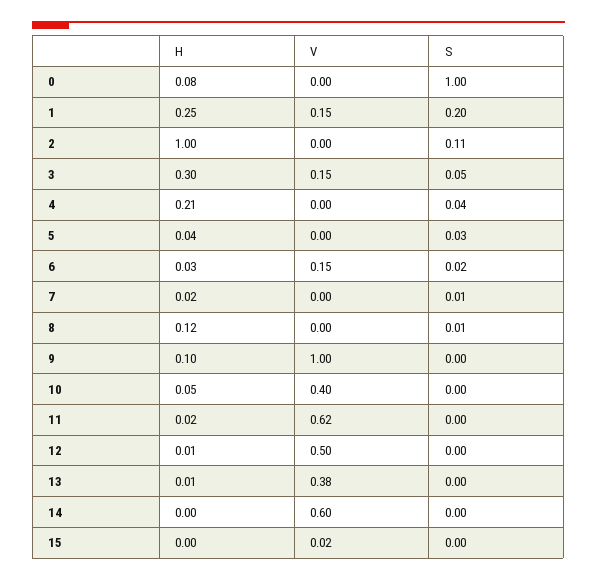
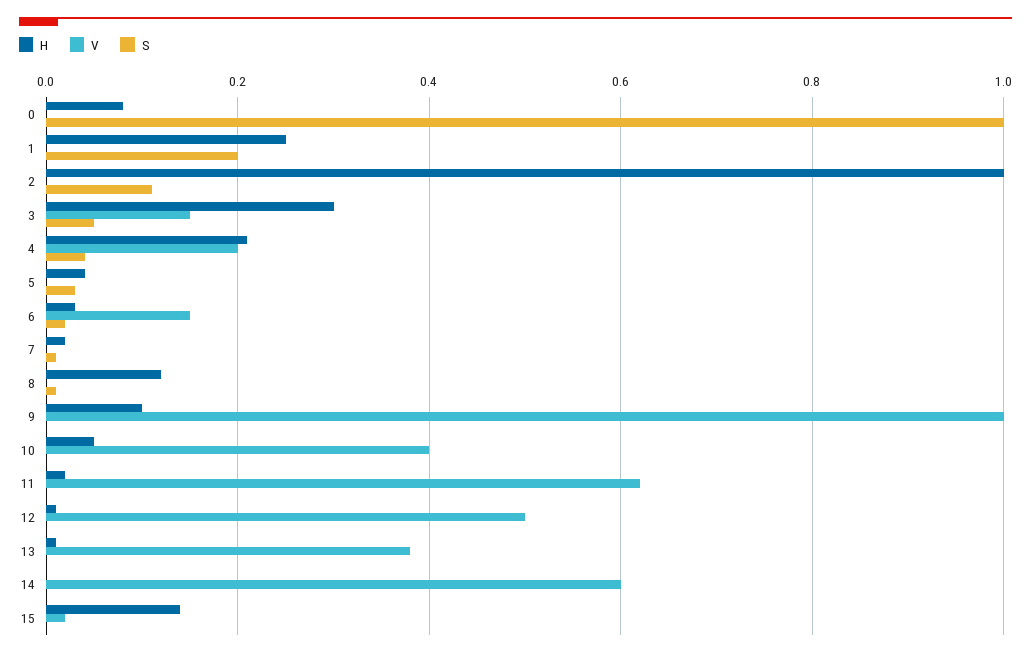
  {
    "H": {
      "0": 0.08,
      "1": 0.25,
      "2": 1,
      "3": 0.3,
      "4": 0.21,
      "5": 0.04,
      "6": 0.03,
      "7": 0.02,
      "8": 0.12,
      "9": 0.1,
      "10": 0.05,
      "11": 0.02,
      "12": 0.01,
      "13": 0.01,
      "14": 0,
-     "15": 0
+     "15": 0.15
    },
    "V": {
      "0": 0,
-     "1": 0.15,
+     "1": 0,
      "2": 0,
      "3": 0.15,
-     "4": 0,
+     "4": 0.2,
      "5": 0,
      "6": 0.15,
      "7": 0,
      "8": 0,
      "9": 1,
      "10": 0.4,
      "11": 0.62,
      "12": 0.5,
      "13": 0.38,
      "14": 0.6,
      "15": 0.02
    },
    "S": {
      "0": 1,
      "1": 0.2,
      "2": 0.11,
      "3": 0.05,
      "4": 0.04,
      "5": 0.03,
      "6": 0.02,
      "7": 0.01,
      "8": 0.01,
      "9": 0,
      "10": 0,
      "11": 0,
      "12": 0,
      "13": 0,
      "14": 0,
      "15": 0
    }
  }

